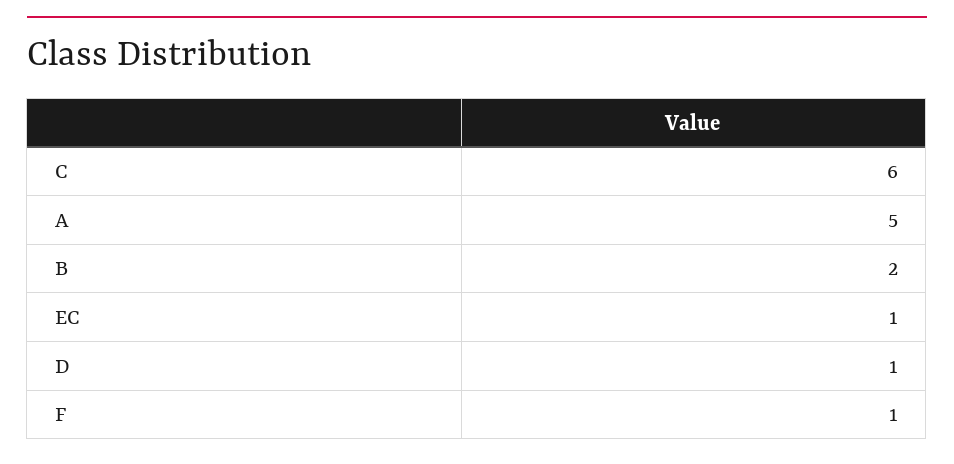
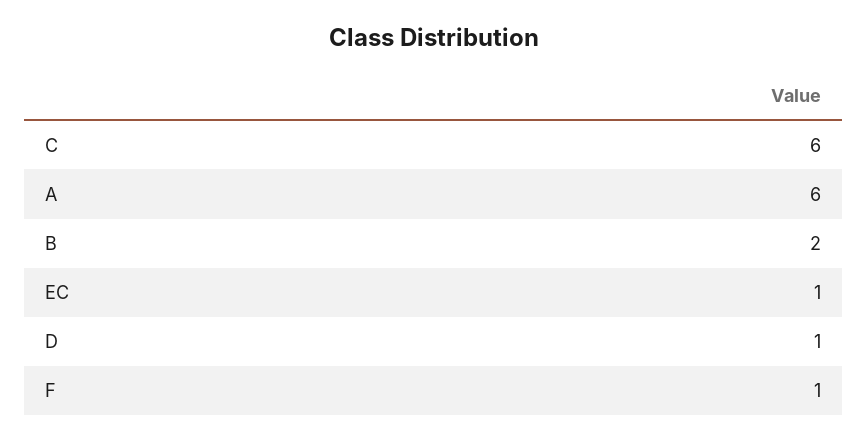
  {
    "C": 6,
-   "A": 5,
+   "A": 6,
    "B": 2,
    "EC": 1,
    "D": 1,
    "F": 1
  }

